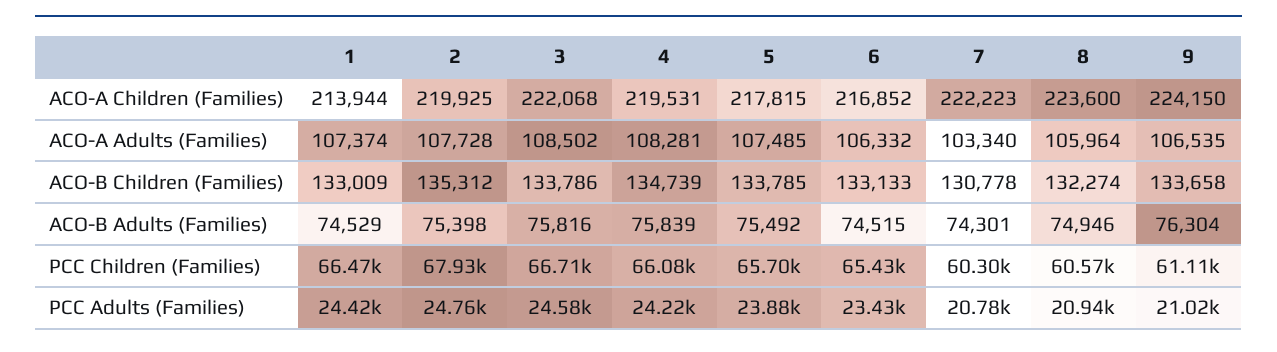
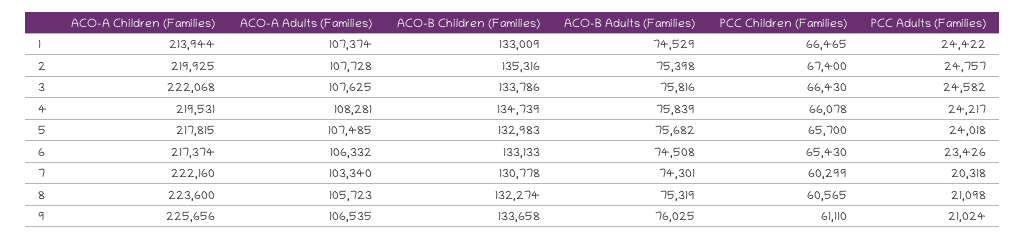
  {
    "1": {
      "ACO-A Children (Families)": 213944,
      "ACO-A Adults (Families)": 107374,
      "ACO-B Children (Families)": 133009,
      "ACO-B Adults (Families)": 74529,
      "PCC Children (Families)": 66465,
      "PCC Adults (Families)": 24422
    },
    "2": {
      "ACO-A Children (Families)": 219925,
      "ACO-A Adults (Families)": 107728,
-     "ACO-B Children (Families)": 135312,
+     "ACO-B Children (Families)": 135316,
      "ACO-B Adults (Families)": 75398,
-     "PCC Children (Families)": 67930,
+     "PCC Children (Families)": 67400,
      "PCC Adults (Families)": 24757
    },
    "3": {
      "ACO-A Children (Families)": 222068,
-     "ACO-A Adults (Families)": 108502,
+     "ACO-A Adults (Families)": 107625,
      "ACO-B Children (Families)": 133786,
      "ACO-B Adults (Families)": 75816,
-     "PCC Children (Families)": 66710,
+     "PCC Children (Families)": 66430,
      "PCC Adults (Families)": 24582
    },
    "4": {
      "ACO-A Children (Families)": 219531,
      "ACO-A Adults (Families)": 108281,
      "ACO-B Children (Families)": 134739,
      "ACO-B Adults (Families)": 75839,
      "PCC Children (Families)": 66078,
      "PCC Adults (Families)": 24217
    },
    "5": {
      "ACO-A Children (Families)": 217815,
      "ACO-A Adults (Families)": 107485,
-     "ACO-B Children (Families)": 133785,
+     "ACO-B Children (Families)": 132983,
-     "ACO-B Adults (Families)": 75492,
+     "ACO-B Adults (Families)": 75682,
      "PCC Children (Families)": 65700,
-     "PCC Adults (Families)": 23880
+     "PCC Adults (Families)": 24018
    },
    "6": {
-     "ACO-A Children (Families)": 216852,
+     "ACO-A Children (Families)": 217374,
      "ACO-A Adults (Families)": 106332,
      "ACO-B Children (Families)": 133133,
-     "ACO-B Adults (Families)": 74515,
+     "ACO-B Adults (Families)": 74508,
      "PCC Children (Families)": 65430,
      "PCC Adults (Families)": 23426
    },
    "7": {
-     "ACO-A Children (Families)": 222223,
+     "ACO-A Children (Families)": 222160,
      "ACO-A Adults (Families)": 103340,
      "ACO-B Children (Families)": 130778,
      "ACO-B Adults (Families)": 74301,
      "PCC Children (Families)": 60299,
-     "PCC Adults (Families)": 20780
+     "PCC Adults (Families)": 20318
    },
    "8": {
      "ACO-A Children (Families)": 223600,
-     "ACO-A Adults (Families)": 105964,
+     "ACO-A Adults (Families)": 105723,
      "ACO-B Children (Families)": 132274,
-     "ACO-B Adults (Families)": 74946,
+     "ACO-B Adults (Families)": 75319,
      "PCC Children (Families)": 60565,
-     "PCC Adults (Families)": 20940
+     "PCC Adults (Families)": 21098
    },
    "9": {
-     "ACO-A Children (Families)": 224150,
+     "ACO-A Children (Families)": 225656,
      "ACO-A Adults (Families)": 106535,
      "ACO-B Children (Families)": 133658,
-     "ACO-B Adults (Families)": 76304,
+     "ACO-B Adults (Families)": 76025,
      "PCC Children (Families)": 61110,
      "PCC Adults (Families)": 21024
    }
  }

